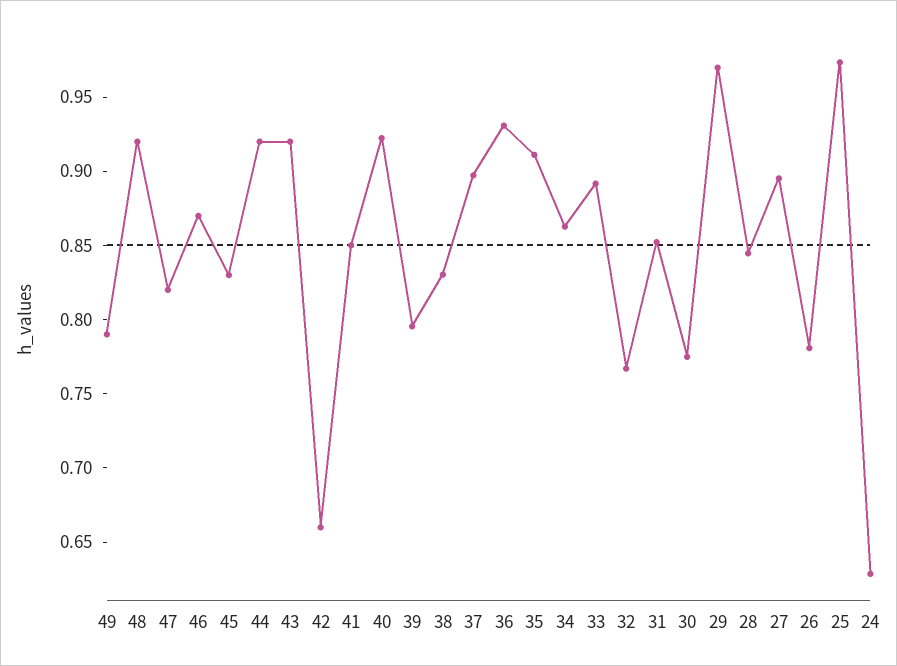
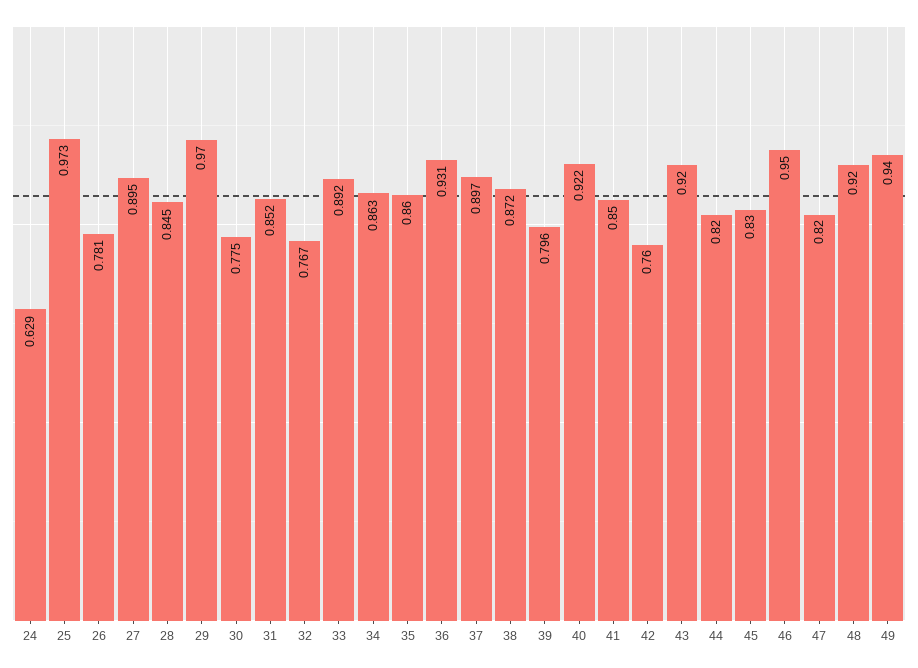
  {
-   "49": 0.79,
+   "49": 0.94,
    "48": 0.92,
    "47": 0.82,
-   "46": 0.87,
+   "46": 0.95,
    "45": 0.83,
-   "44": 0.92,
+   "44": 0.82,
    "43": 0.92,
-   "42": 0.66,
+   "42": 0.76,
    "41": 0.85,
    "40": 0.922,
    "39": 0.796,
-   "38": 0.83,
+   "38": 0.872,
    "37": 0.897,
    "36": 0.931,
-   "35": 0.91,
+   "35": 0.86,
    "34": 0.863,
    "33": 0.892,
    "32": 0.767,
    "31": 0.852,
    "30": 0.775,
    "29": 0.97,
    "28": 0.845,
    "27": 0.895,
    "26": 0.781,
    "25": 0.973,
    "24": 0.629
  }

